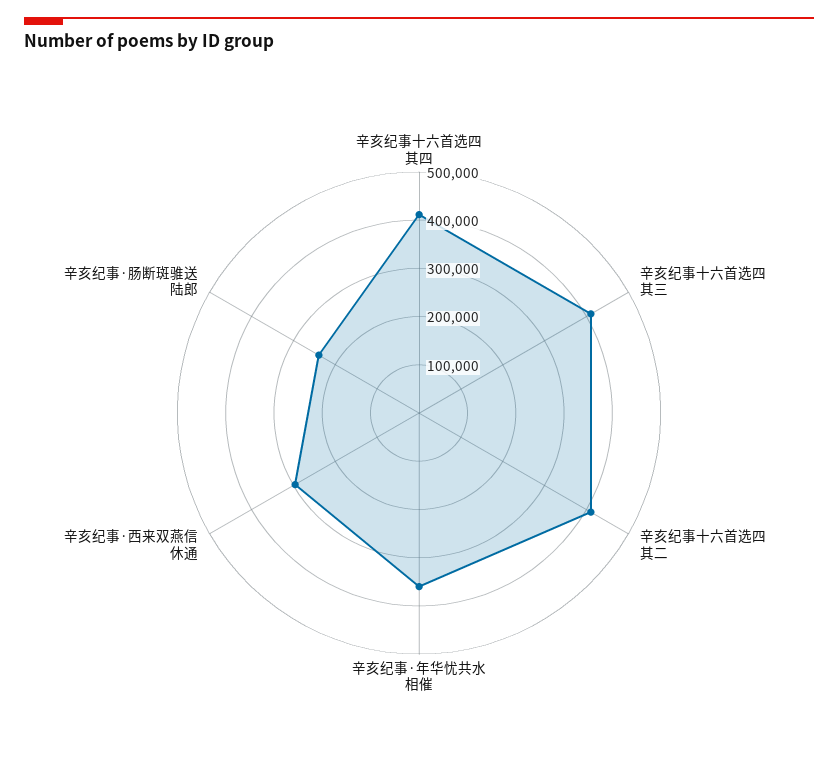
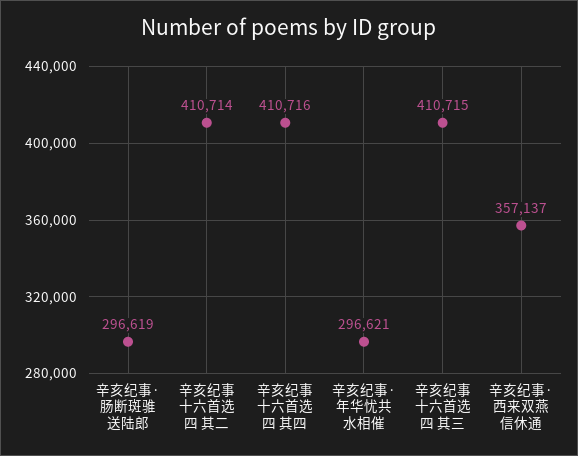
  {
    "辛亥纪事十六首选四 其四": 410716,
    "辛亥纪事十六首选四 其三": 410715,
    "辛亥纪事十六首选四 其二": 410714,
-   "辛亥纪事·年华忧共水相催": 360000,
+   "辛亥纪事·年华忧共水相催": 296621,
-   "辛亥纪事·西来双燕信休通": 300000,
+   "辛亥纪事·西来双燕信休通": 357137,
-   "辛亥纪事·肠断斑骓送陆郎": 240000
+   "辛亥纪事·肠断斑骓送陆郎": 296619
  }

